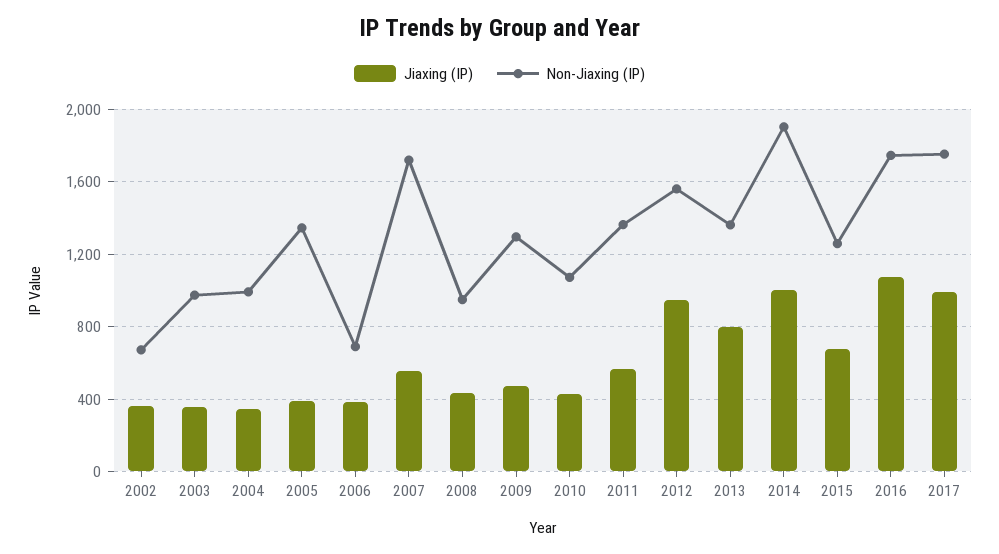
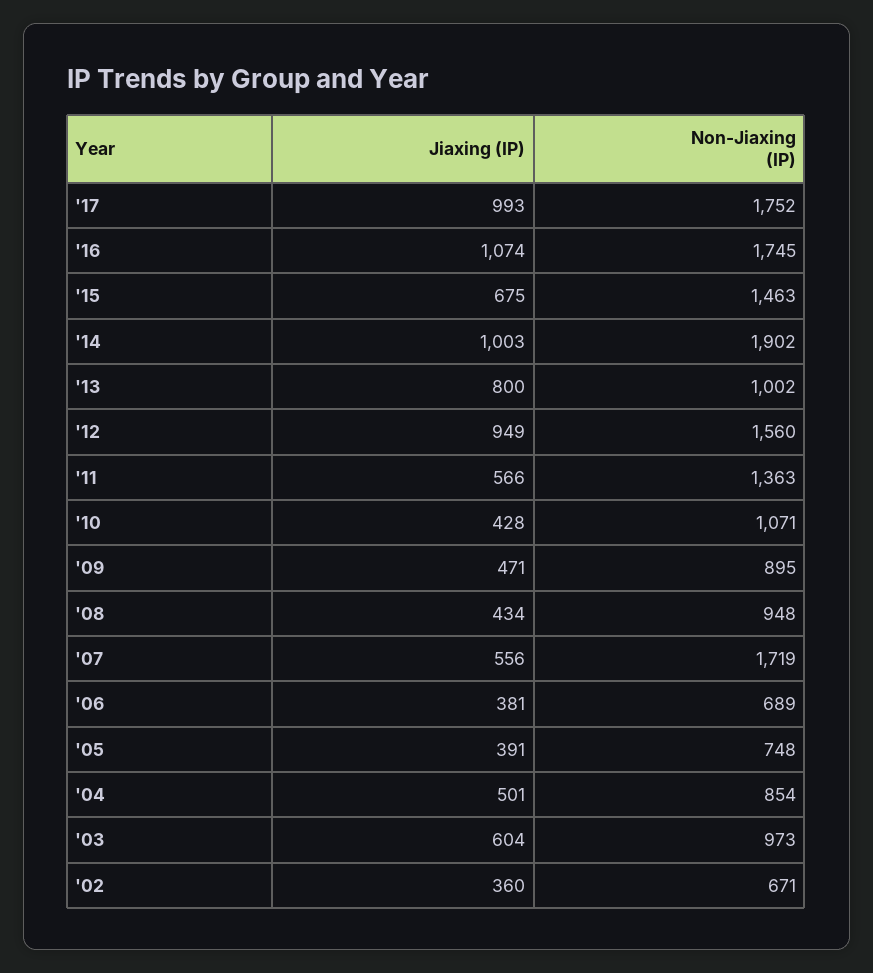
  {
    "Jiaxing (IP)": {
      "2002": 360,
-     "2003": 350,
+     "2003": 604,
-     "2004": 350,
+     "2004": 501,
      "2005": 391,
      "2006": 381,
      "2007": 556,
      "2008": 434,
      "2009": 471,
      "2010": 428,
      "2011": 566,
      "2012": 949,
      "2013": 800,
      "2014": 1003,
      "2015": 675,
      "2016": 1074,
      "2017": 993
    },
    "Non-Jiaxing (IP)": {
      "2002": 671,
      "2003": 973,
-     "2004": 1000,
+     "2004": 854,
-     "2005": 1350,
+     "2005": 748,
      "2006": 689,
      "2007": 1719,
      "2008": 948,
-     "2009": 1300,
+     "2009": 895,
      "2010": 1071,
      "2011": 1363,
      "2012": 1560,
-     "2013": 1350,
+     "2013": 1002,
      "2014": 1902,
-     "2015": 1250,
+     "2015": 1463,
      "2016": 1745,
      "2017": 1752
    }
  }

